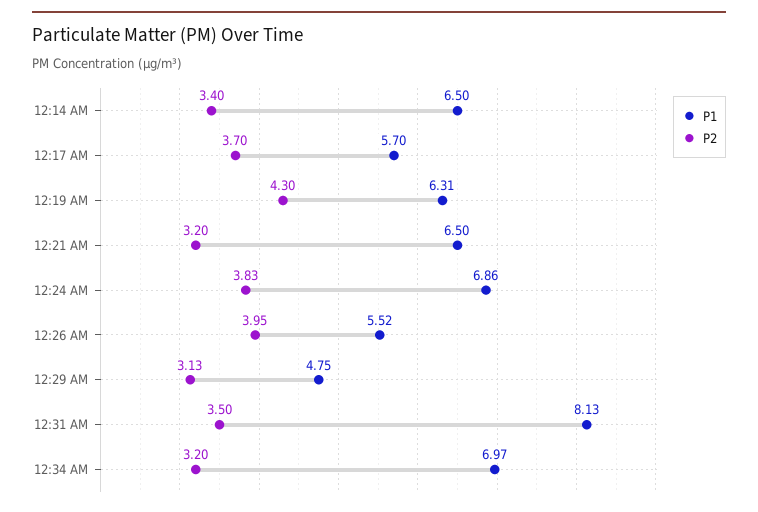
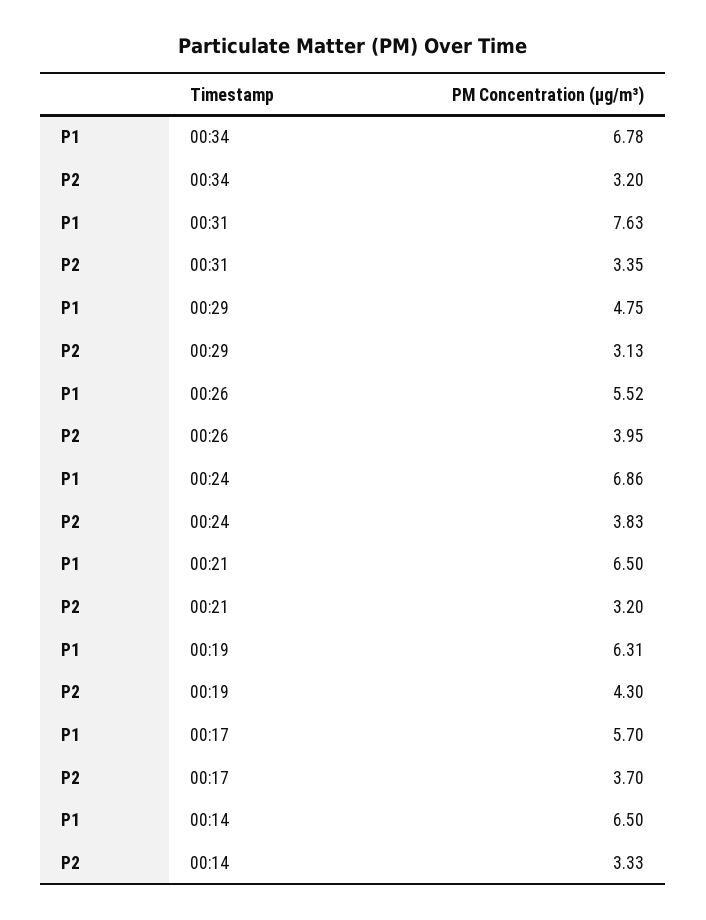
  {
    "P1": {
      "12:14 AM": 6.5,
      "12:17 AM": 5.7,
      "12:19 AM": 6.31,
      "12:21 AM": 6.5,
      "12:24 AM": 6.86,
      "12:26 AM": 5.52,
      "12:29 AM": 4.75,
-     "12:31 AM": 8.13,
+     "12:31 AM": 7.63,
-     "12:34 AM": 6.97
+     "12:34 AM": 6.78
    },
    "P2": {
-     "12:14 AM": 3.4,
+     "12:14 AM": 3.33,
      "12:17 AM": 3.7,
      "12:19 AM": 4.3,
      "12:21 AM": 3.2,
      "12:24 AM": 3.83,
      "12:26 AM": 3.95,
      "12:29 AM": 3.13,
-     "12:31 AM": 3.5,
+     "12:31 AM": 3.35,
      "12:34 AM": 3.2
    }
  }

